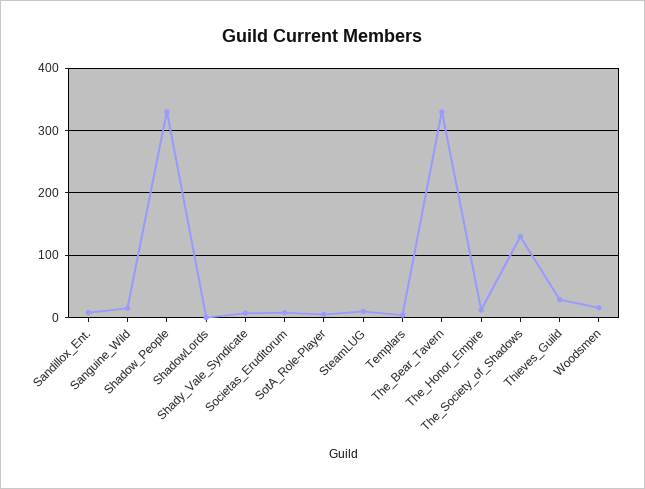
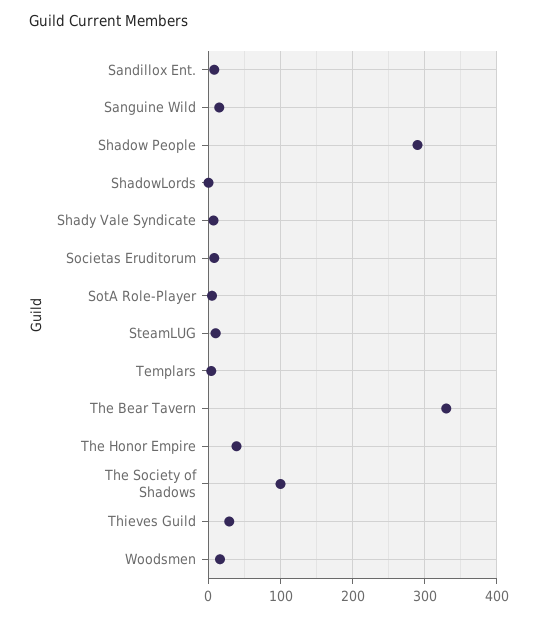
  {
    "Sandillox_Ent.": 10,
    "Sanguine_Wild": 20,
-   "Shadow_People": 330,
+   "Shadow_People": 290,
    "ShadowLords": 0,
    "Shady_Vale_Syndicate": 10,
    "Societas_Eruditorum": 10,
    "SotA_Role-Player": 10,
    "SteamLUG": 10,
    "Templars": 0,
    "The_Bear_Tavern": 330,
-   "The_Honor_Empire": 10,
+   "The_Honor_Empire": 40,
-   "The_Society_of_Shadows": 130,
+   "The_Society_of_Shadows": 100,
    "Thieves_Guild": 30,
    "Woodsmen": 20
  }

